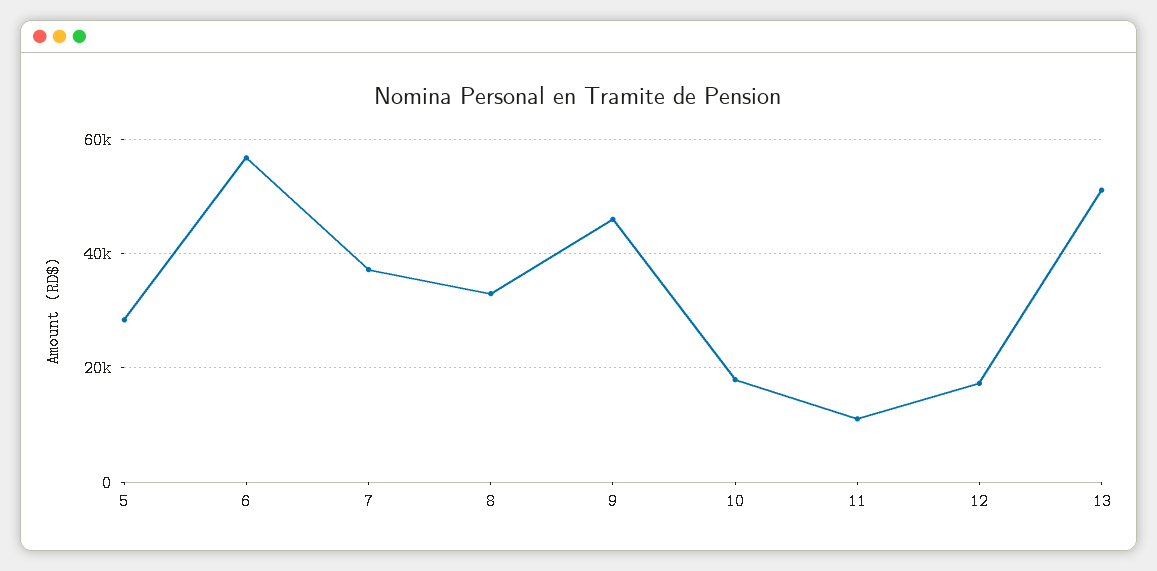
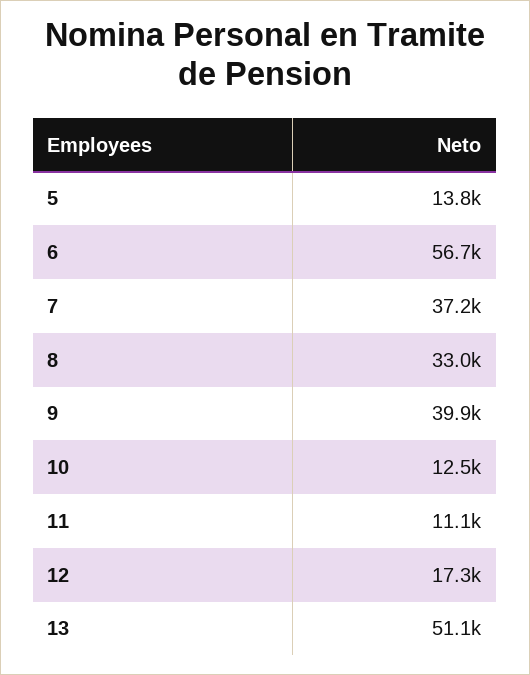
  {
-   "5": 28000,
+   "5": 13800,
    "6": 56700,
    "7": 37200,
    "8": 33000,
-   "9": 46000,
+   "9": 39900,
-   "10": 18000,
+   "10": 12500,
    "11": 11100,
    "12": 17300,
    "13": 51100
  }

